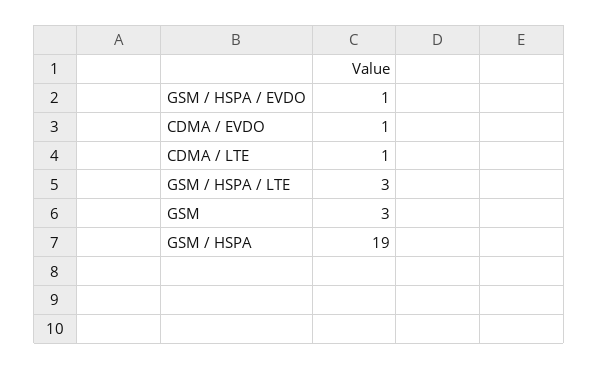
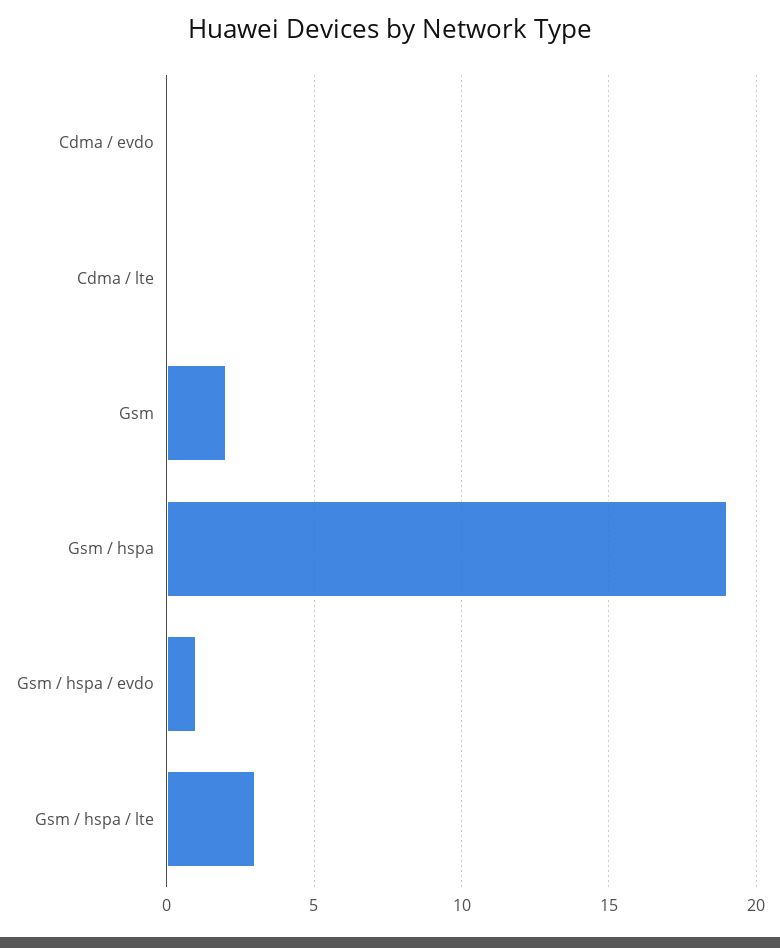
  {
    "GSM / HSPA / EVDO": 1,
-   "CDMA / EVDO": 1,
+   "CDMA / EVDO": 0,
-   "CDMA / LTE": 1,
+   "CDMA / LTE": 0,
    "GSM / HSPA / LTE": 3,
-   "GSM": 3,
+   "GSM": 2,
    "GSM / HSPA": 19
  }

